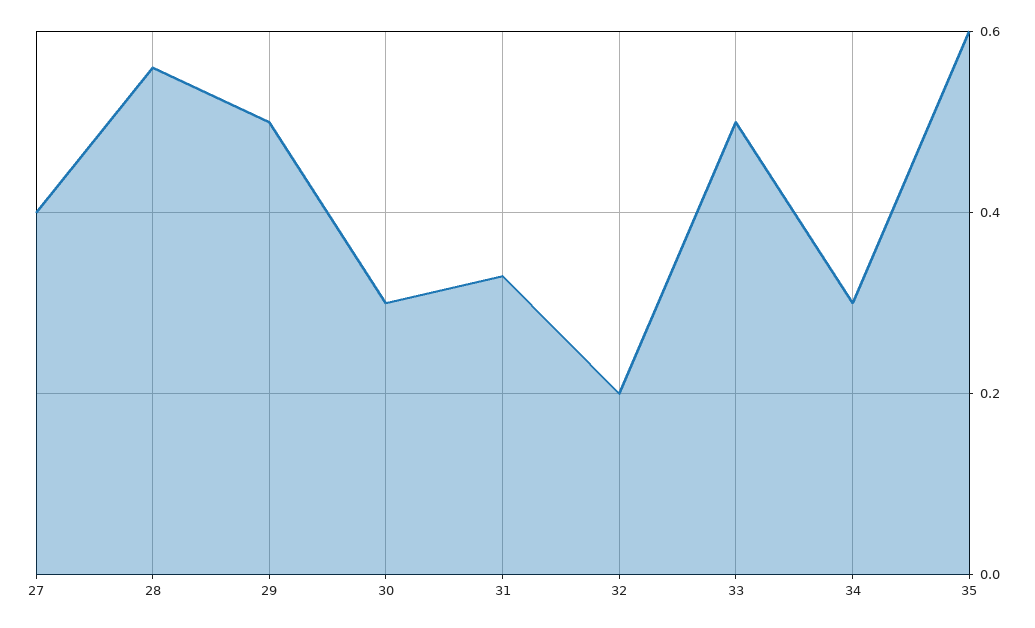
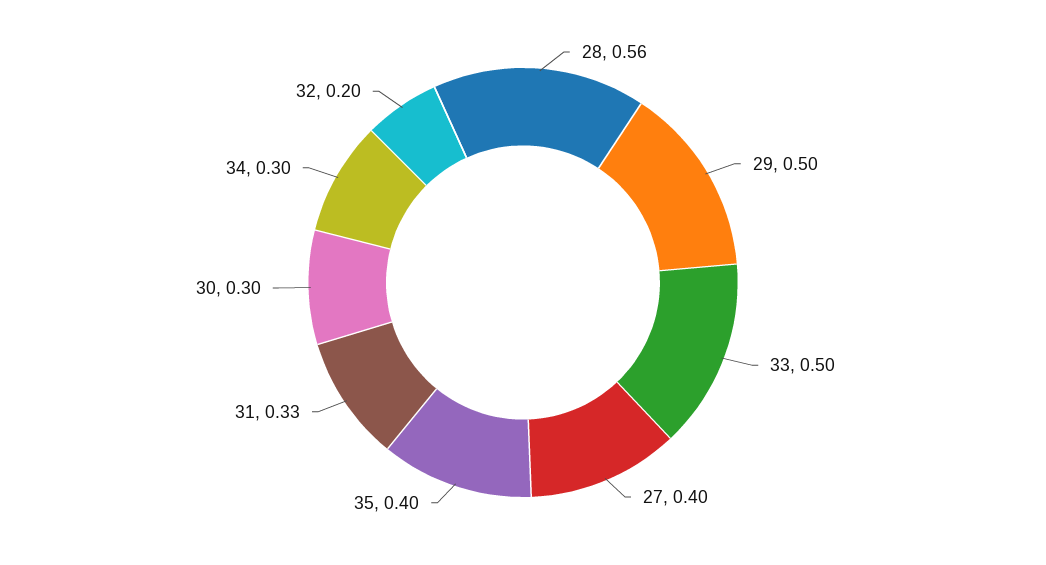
  {
    "27": 0.4,
    "28": 0.56,
    "29": 0.5,
    "30": 0.3,
    "31": 0.33,
    "32": 0.2,
    "33": 0.5,
    "34": 0.3,
-   "35": 0.6
+   "35": 0.4
  }

